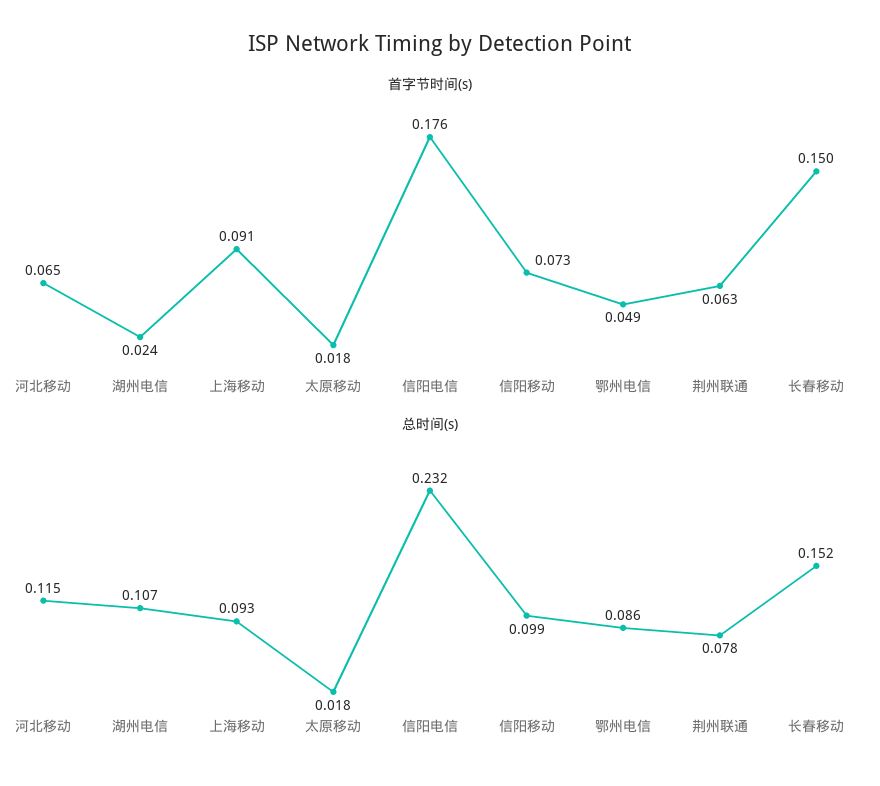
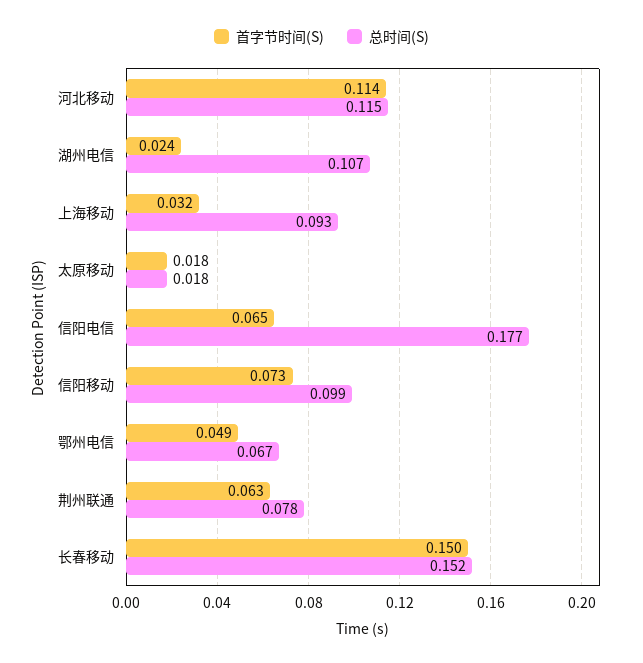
  {
    "首字节时间(s)": {
-     "河北移动": 0.065,
+     "河北移动": 0.114,
      "湖州电信": 0.024,
-     "上海移动": 0.091,
+     "上海移动": 0.032,
      "太原移动": 0.018,
-     "信阳电信": 0.176,
+     "信阳电信": 0.065,
      "信阳移动": 0.073,
      "鄂州电信": 0.049,
      "荆州联通": 0.063,
      "长春移动": 0.15
    },
    "总时间(s)": {
      "河北移动": 0.115,
      "湖州电信": 0.107,
      "上海移动": 0.093,
      "太原移动": 0.018,
-     "信阳电信": 0.232,
+     "信阳电信": 0.177,
      "信阳移动": 0.099,
-     "鄂州电信": 0.086,
+     "鄂州电信": 0.067,
      "荆州联通": 0.078,
      "长春移动": 0.152
    }
  }

